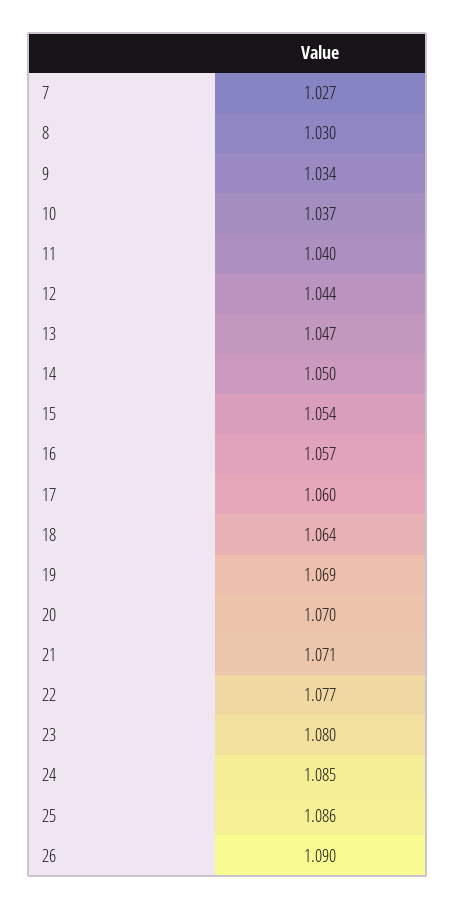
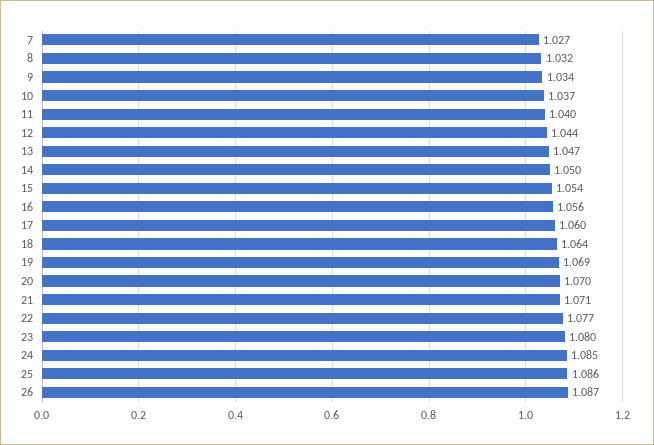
  {
    "7": 1.027,
-   "8": 1.03,
+   "8": 1.032,
    "9": 1.034,
    "10": 1.037,
    "11": 1.04,
    "12": 1.044,
    "13": 1.047,
    "14": 1.05,
    "15": 1.054,
-   "16": 1.057,
+   "16": 1.056,
    "17": 1.06,
    "18": 1.064,
    "19": 1.069,
    "20": 1.07,
    "21": 1.071,
    "22": 1.077,
    "23": 1.08,
    "24": 1.085,
    "25": 1.086,
-   "26": 1.09
+   "26": 1.087
  }

